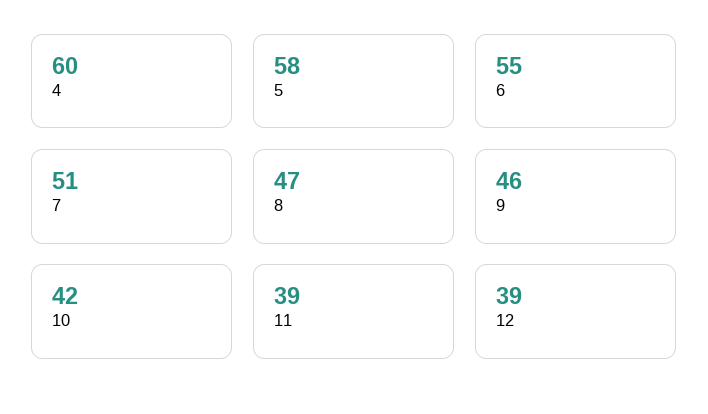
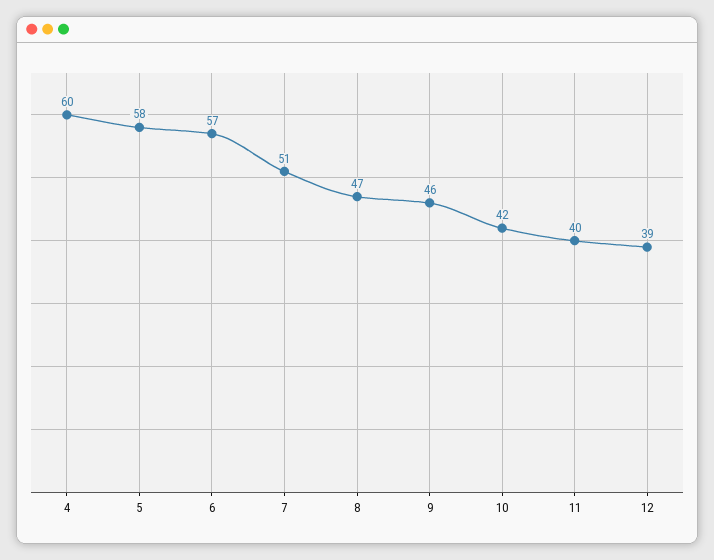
  {
    "4": 60,
    "5": 58,
-   "6": 55,
+   "6": 57,
    "7": 51,
    "8": 47,
    "9": 46,
    "10": 42,
-   "11": 39,
+   "11": 40,
    "12": 39
  }

